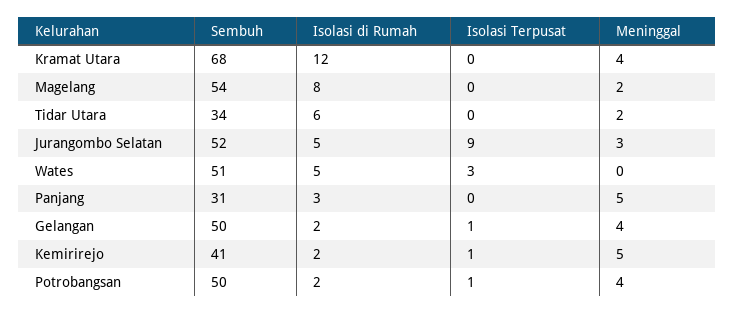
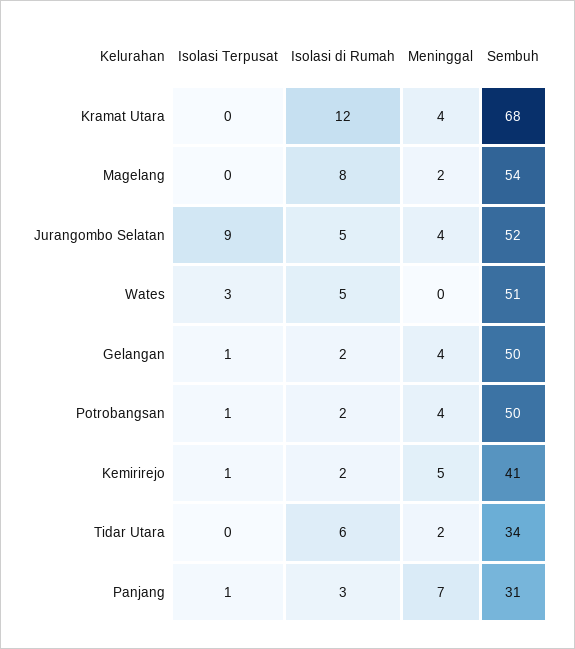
  {
    "Sembuh": {
      "Kramat Utara": 68,
      "Magelang": 54,
      "Tidar Utara": 34,
      "Jurangombo Selatan": 52,
      "Wates": 51,
      "Panjang": 31,
      "Gelangan": 50,
      "Kemirirejo": 41,
      "Potrobangsan": 50
    },
    "Isolasi di Rumah": {
      "Kramat Utara": 12,
      "Magelang": 8,
      "Tidar Utara": 6,
      "Jurangombo Selatan": 5,
      "Wates": 5,
      "Panjang": 3,
      "Gelangan": 2,
      "Kemirirejo": 2,
      "Potrobangsan": 2
    },
    "Isolasi Terpusat": {
      "Kramat Utara": 0,
      "Magelang": 0,
      "Tidar Utara": 0,
      "Jurangombo Selatan": 9,
      "Wates": 3,
-     "Panjang": 0,
+     "Panjang": 1,
      "Gelangan": 1,
      "Kemirirejo": 1,
      "Potrobangsan": 1
    },
    "Meninggal": {
      "Kramat Utara": 4,
      "Magelang": 2,
      "Tidar Utara": 2,
-     "Jurangombo Selatan": 3,
+     "Jurangombo Selatan": 4,
      "Wates": 0,
-     "Panjang": 5,
+     "Panjang": 7,
      "Gelangan": 4,
      "Kemirirejo": 5,
      "Potrobangsan": 4
    }
  }

